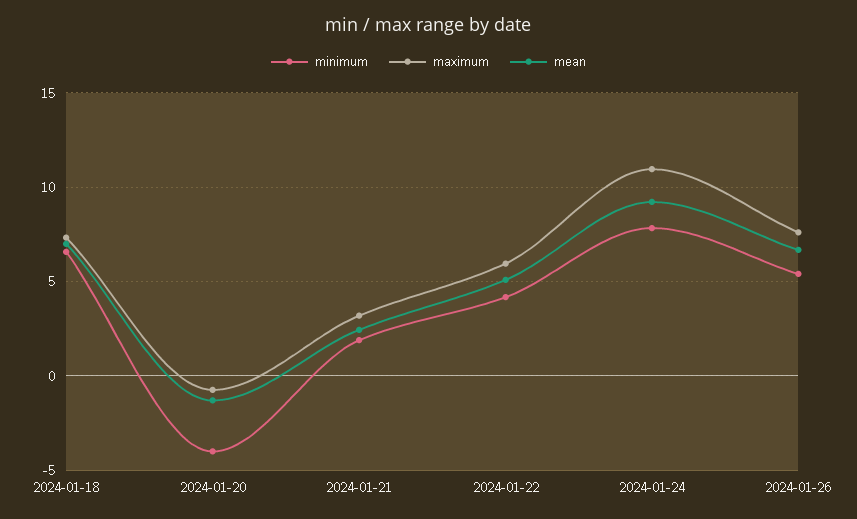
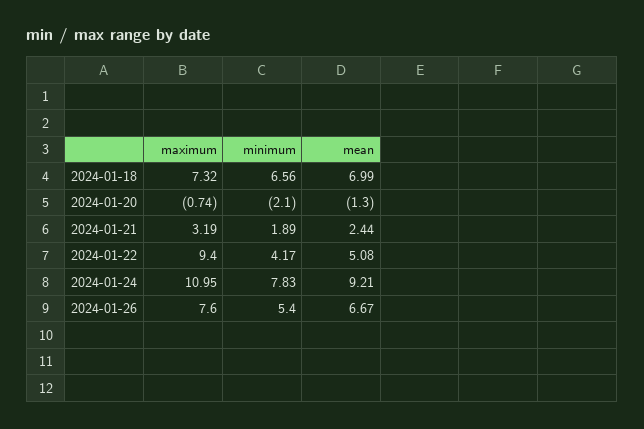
  {
    "minimum": {
      "2024-01-18": 6.56,
-     "2024-01-20": -4,
+     "2024-01-20": -2.1,
      "2024-01-21": 1.89,
      "2024-01-22": 4.17,
      "2024-01-24": 7.83,
      "2024-01-26": 5.4
    },
    "maximum": {
      "2024-01-18": 7.32,
      "2024-01-20": -0.74,
      "2024-01-21": 3.19,
-     "2024-01-22": 6,
+     "2024-01-22": 9.4,
      "2024-01-24": 10.95,
      "2024-01-26": 7.6
    },
    "mean": {
      "2024-01-18": 6.99,
      "2024-01-20": -1.3,
      "2024-01-21": 2.44,
      "2024-01-22": 5.08,
      "2024-01-24": 9.21,
      "2024-01-26": 6.67
    }
  }

